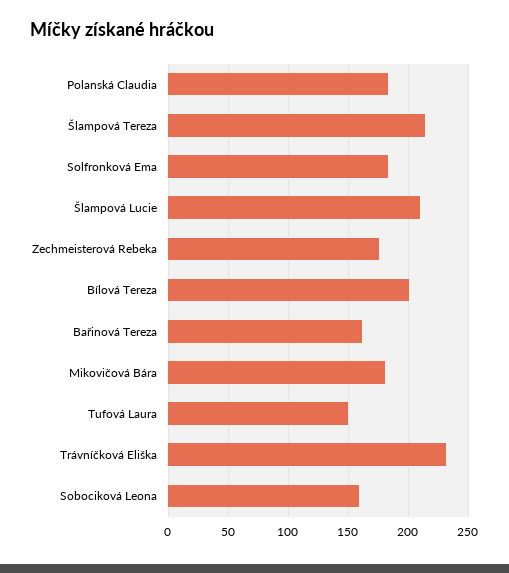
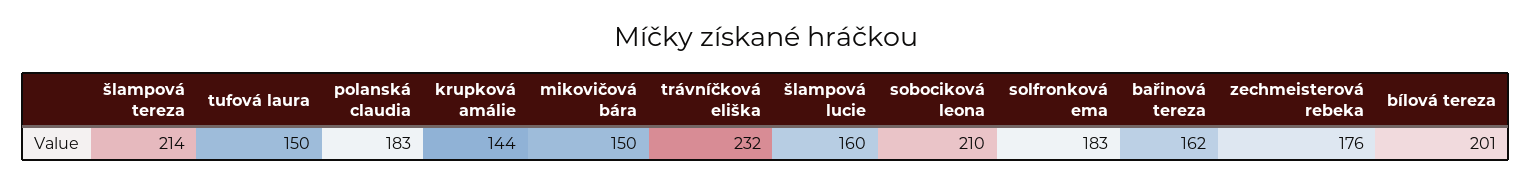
  {
    "Polanská Claudia": 183,
    "Šlampová Tereza": 214,
    "Solfronková Ema": 183,
-   "Šlampová Lucie": 210,
+   "Šlampová Lucie": 160,
    "Zechmeisterová Rebeka": 176,
    "Bílová Tereza": 201,
    "Bařinová Tereza": 162,
-   "Mikovičová Bára": 180,
+   "Mikovičová Bára": 150,
    "Tufová Laura": 150,
    "Trávníčková Eliška": 232,
-   "Sobociková Leona": 160
+   "Sobociková Leona": 210,
+   "krupková amálie": 144
  }

